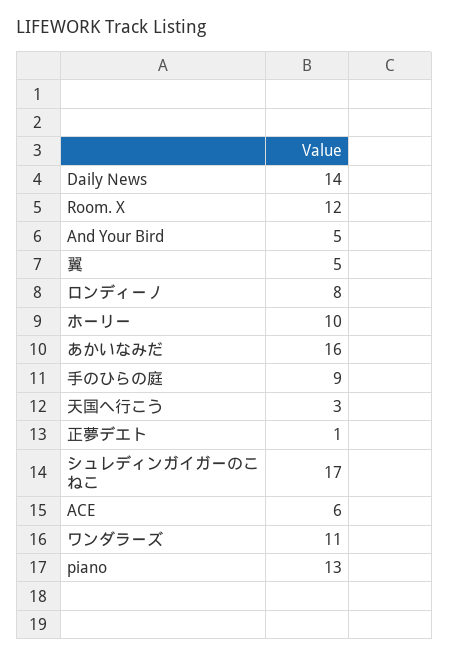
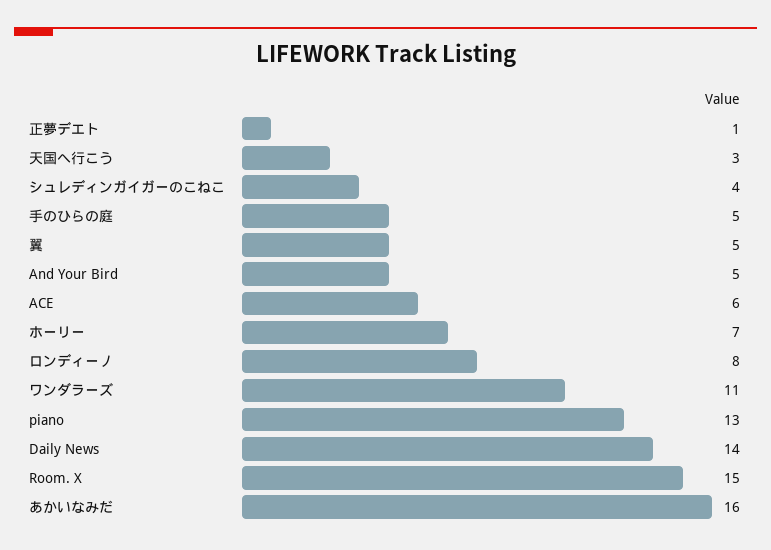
  {
    "Daily News": 14,
-   "Room. X": 12,
+   "Room. X": 15,
    "And Your Bird": 5,
    "翼": 5,
    "ロンディーノ": 8,
-   "ホーリー": 10,
+   "ホーリー": 7,
    "あかいなみだ": 16,
-   "手のひらの庭": 9,
+   "手のひらの庭": 5,
    "天国へ行こう": 3,
    "正夢デエト": 1,
-   "シュレディンガイガーのこねこ": 17,
+   "シュレディンガイガーのこねこ": 4,
    "ACE": 6,
    "ワンダラーズ": 11,
    "piano": 13
  }

